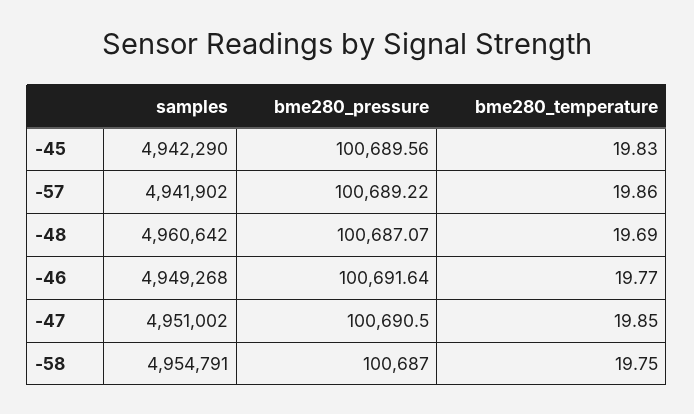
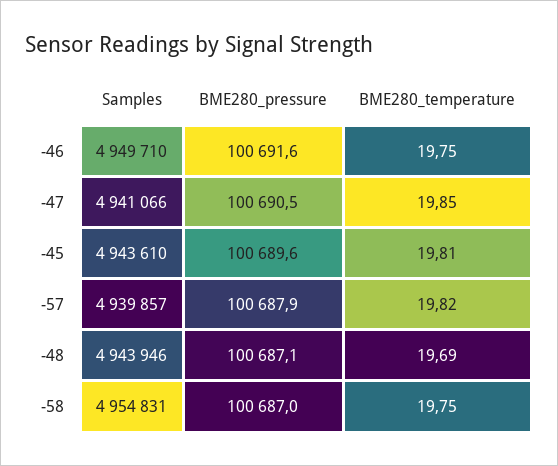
  {
    "samples": {
-     "-45": 4942290,
+     "-45": 4943610,
-     "-57": 4941902,
+     "-57": 4939857,
-     "-48": 4960642,
+     "-48": 4943946,
-     "-46": 4949268,
+     "-46": 4949710,
-     "-47": 4951002,
+     "-47": 4941066,
-     "-58": 4954791
+     "-58": 4954831
    },
    "bme280_pressure": {
      "-45": 100689.56,
-     "-57": 100689.22,
+     "-57": 100687.9,
      "-48": 100687.07,
      "-46": 100691.64,
      "-47": 100690.5,
      "-58": 100687
    },
    "bme280_temperature": {
-     "-45": 19.83,
+     "-45": 19.81,
-     "-57": 19.86,
+     "-57": 19.82,
      "-48": 19.69,
-     "-46": 19.77,
+     "-46": 19.75,
      "-47": 19.85,
      "-58": 19.75
    }
  }

